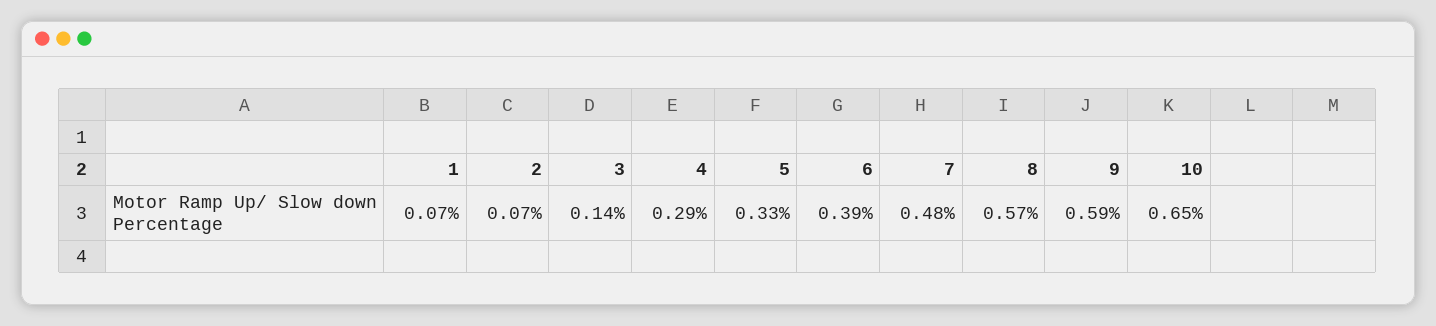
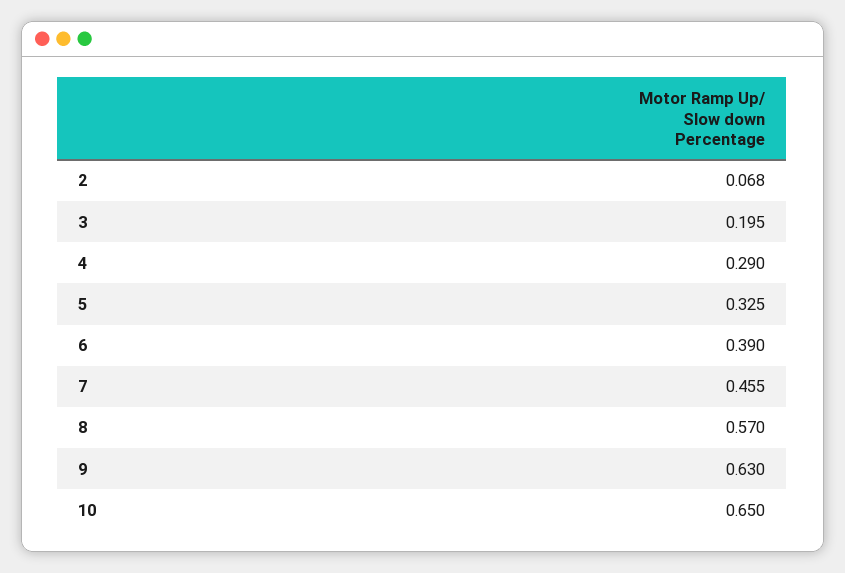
  {
-   "1": 0.07,
    "2": 0.068,
-   "3": 0.14,
+   "3": 0.195,
    "4": 0.29,
    "5": 0.325,
    "6": 0.39,
-   "7": 0.48,
+   "7": 0.455,
    "8": 0.57,
-   "9": 0.59,
+   "9": 0.63,
    "10": 0.65
  }

